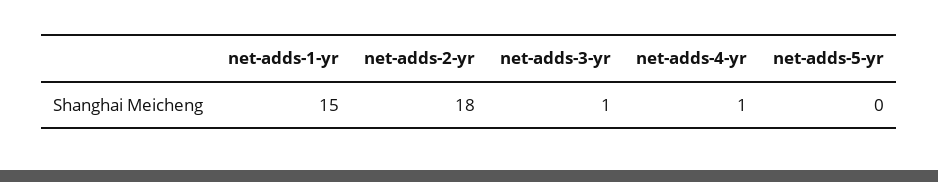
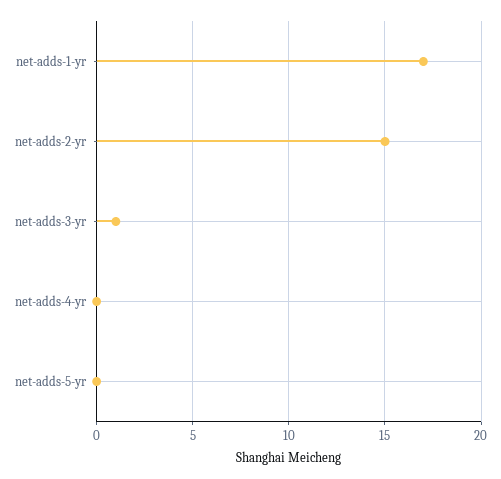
  {
-   "net-adds-1-yr": 15,
+   "net-adds-1-yr": 17,
-   "net-adds-2-yr": 18,
+   "net-adds-2-yr": 15,
    "net-adds-3-yr": 1,
-   "net-adds-4-yr": 1,
+   "net-adds-4-yr": 0,
    "net-adds-5-yr": 0
  }

